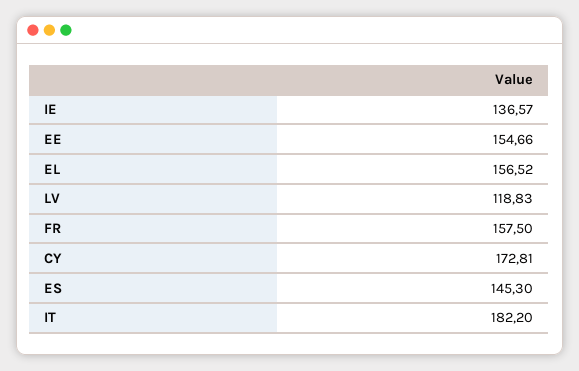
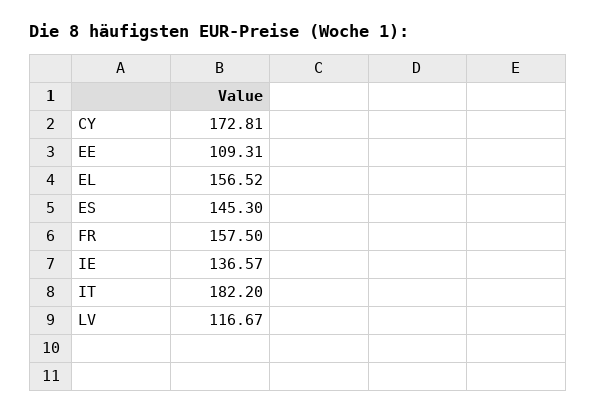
  {
    "IE": 136.57,
-   "EE": 154.66,
+   "EE": 109.31,
    "EL": 156.52,
-   "LV": 118.83,
+   "LV": 116.67,
    "FR": 157.5,
    "CY": 172.81,
    "ES": 145.3,
    "IT": 182.2
  }

